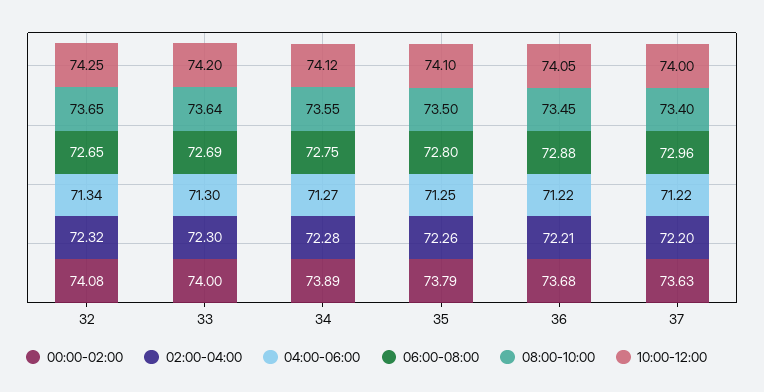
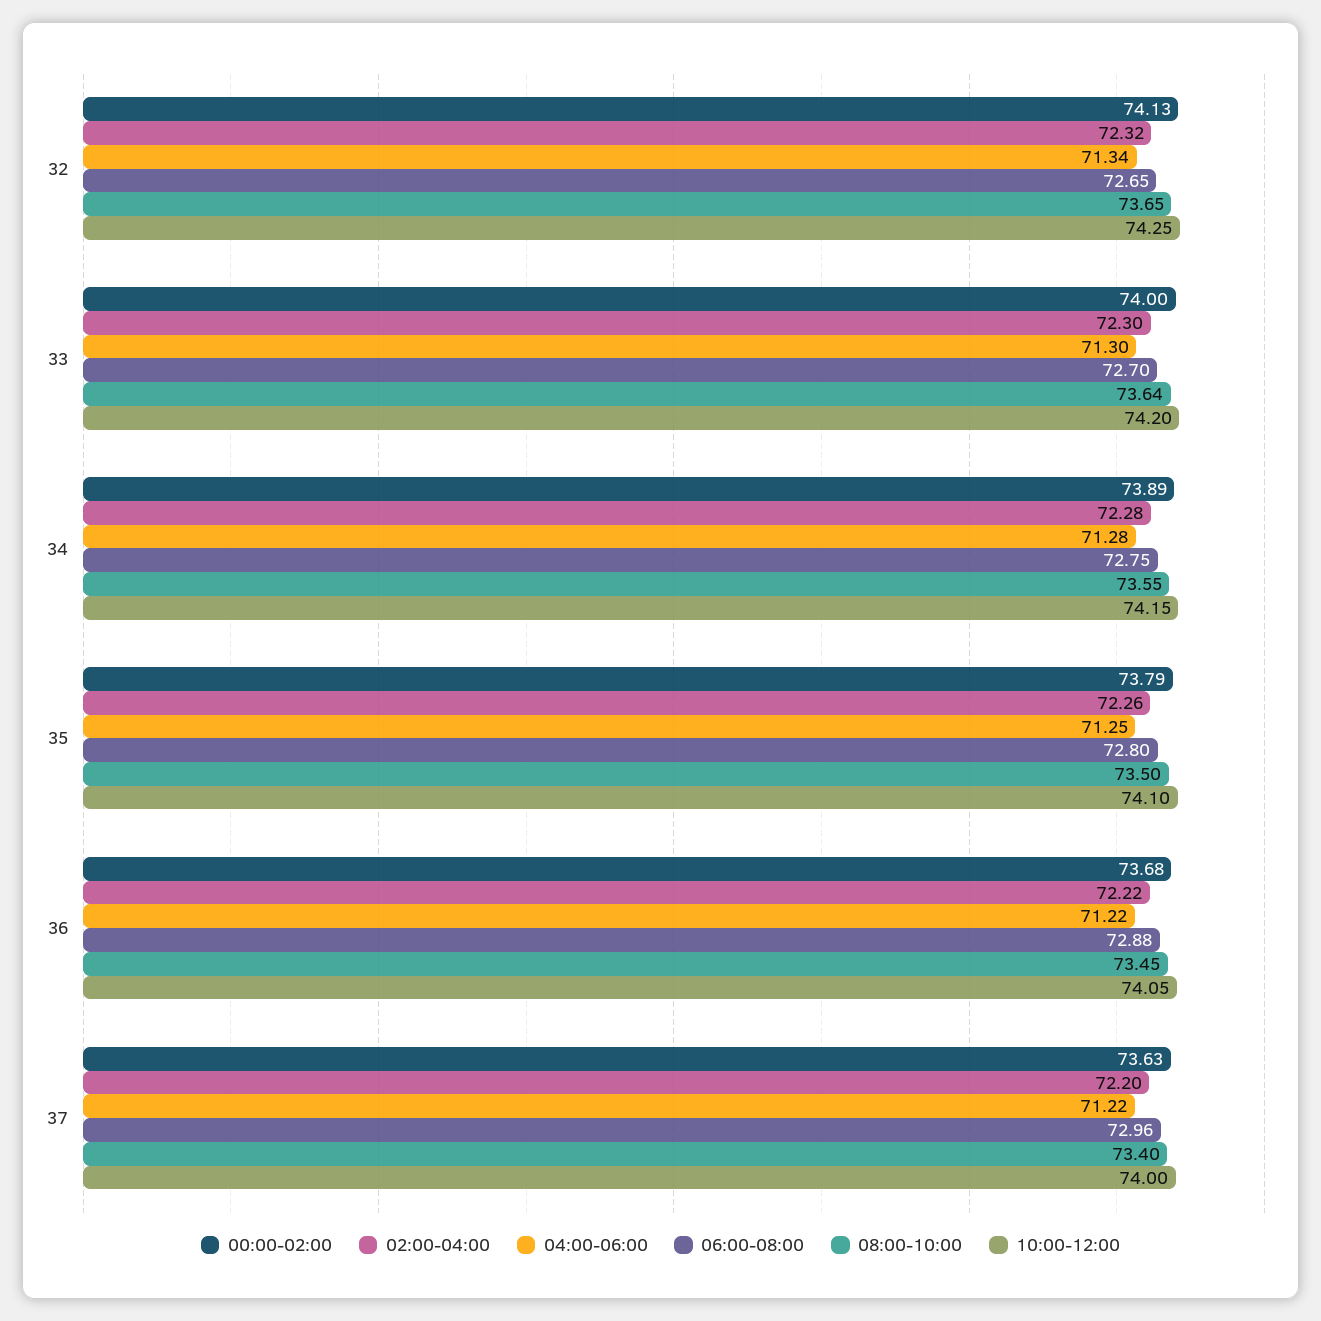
  {
    "00:00-02:00": {
-     "32": 74.08,
+     "32": 74.13,
      "33": 74,
      "34": 73.89,
      "35": 73.79,
      "36": 73.68,
      "37": 73.63
    },
    "02:00-04:00": {
      "32": 72.32,
      "33": 72.3,
      "34": 72.28,
      "35": 72.26,
-     "36": 72.21,
+     "36": 72.22,
      "37": 72.2
    },
    "04:00-06:00": {
      "32": 71.34,
      "33": 71.3,
-     "34": 71.27,
+     "34": 71.28,
      "35": 71.25,
      "36": 71.22,
      "37": 71.22
    },
    "06:00-08:00": {
      "32": 72.65,
-     "33": 72.69,
+     "33": 72.7,
      "34": 72.75,
      "35": 72.8,
      "36": 72.88,
      "37": 72.96
    },
    "08:00-10:00": {
      "32": 73.65,
      "33": 73.64,
      "34": 73.55,
      "35": 73.5,
      "36": 73.45,
      "37": 73.4
    },
    "10:00-12:00": {
      "32": 74.25,
      "33": 74.2,
-     "34": 74.12,
+     "34": 74.15,
      "35": 74.1,
      "36": 74.05,
      "37": 74
    }
  }

